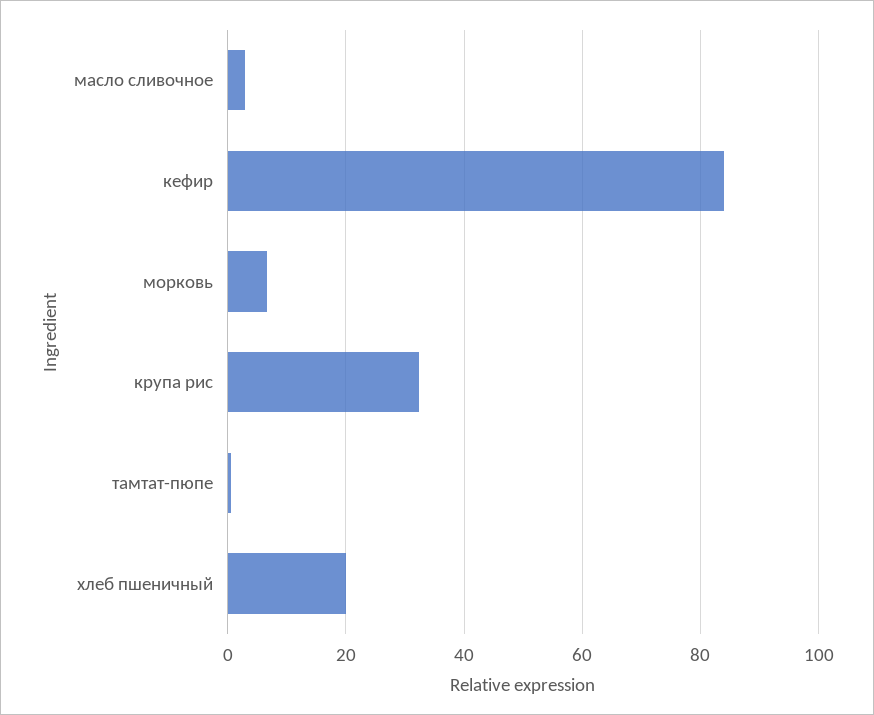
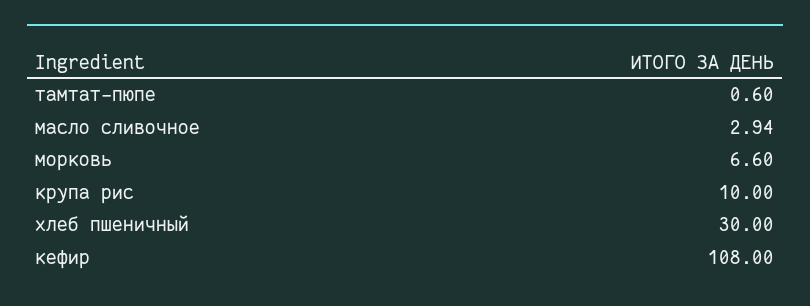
  {
    "масло сливочное": 2.94,
-   "кефир": 84,
+   "кефир": 108,
    "морковь": 6.6,
-   "крупа рис": 32,
+   "крупа рис": 10,
    "тамтат-пюпе": 0.6,
-   "хлеб пшеничный": 20
+   "хлеб пшеничный": 30
  }

